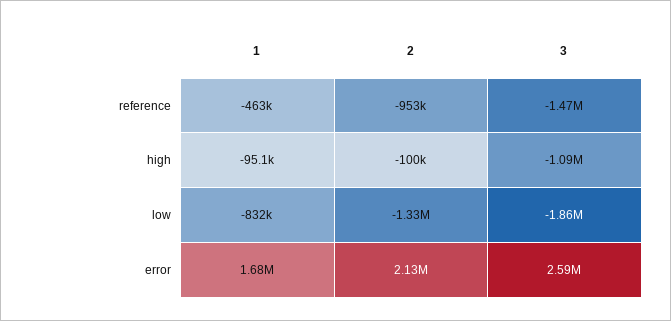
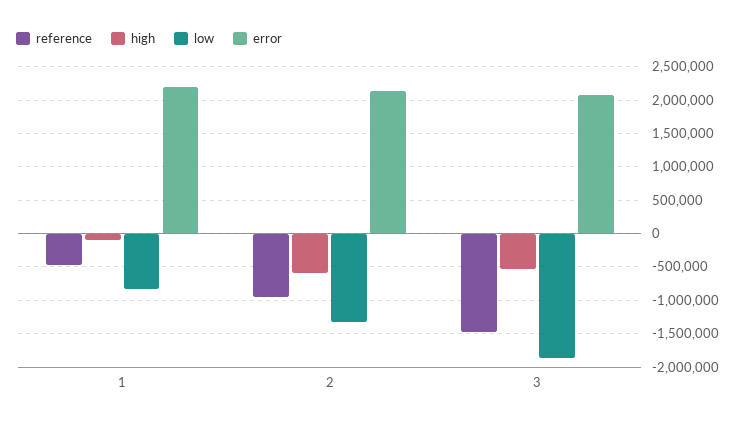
  {
    "reference": {
      "1": -463000,
      "2": -953000,
      "3": -1470000
    },
    "high": {
      "1": -95100,
-     "2": -100000,
+     "2": -600000,
-     "3": -1090000
+     "3": -500000
    },
    "low": {
      "1": -832000,
      "2": -1330000,
      "3": -1860000
    },
    "error": {
-     "1": 1680000,
+     "1": 2200000,
      "2": 2130000,
-     "3": 2590000
+     "3": 2100000
    }
  }

